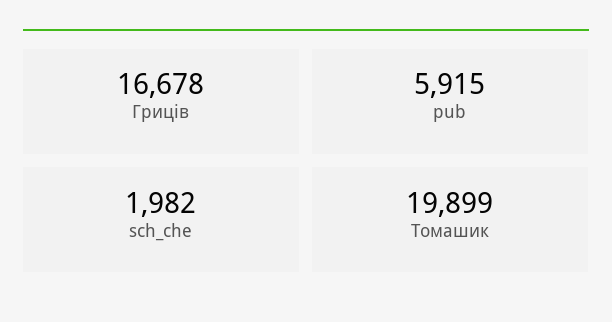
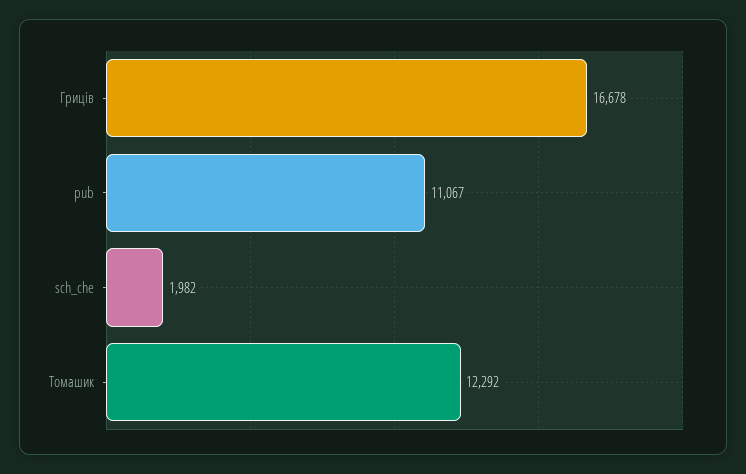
  {
    "Гриців": 16678,
-   "pub": 5915,
+   "pub": 11067,
    "sch_che": 1982,
-   "Томашик": 19899
+   "Томашик": 12292
  }

